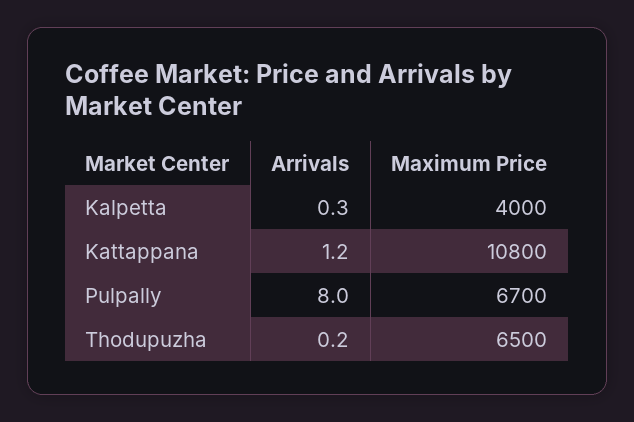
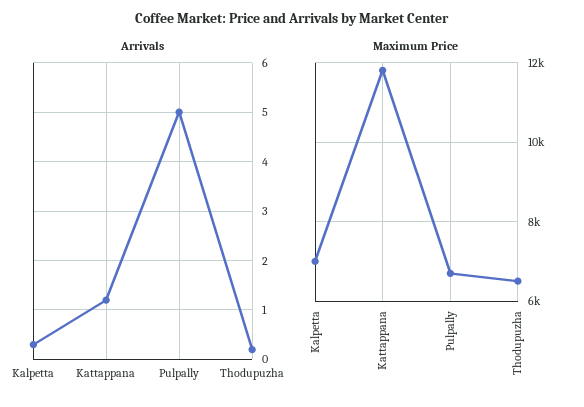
  {
    "Arrivals": {
      "Kalpetta": 0.3,
      "Kattappana": 1.2,
-     "Pulpally": 8,
+     "Pulpally": 5,
      "Thodupuzha": 0.2
    },
    "Maximum Price": {
-     "Kalpetta": 4000,
+     "Kalpetta": 7000,
-     "Kattappana": 10800,
+     "Kattappana": 11800,
      "Pulpally": 6700,
      "Thodupuzha": 6500
    }
  }

